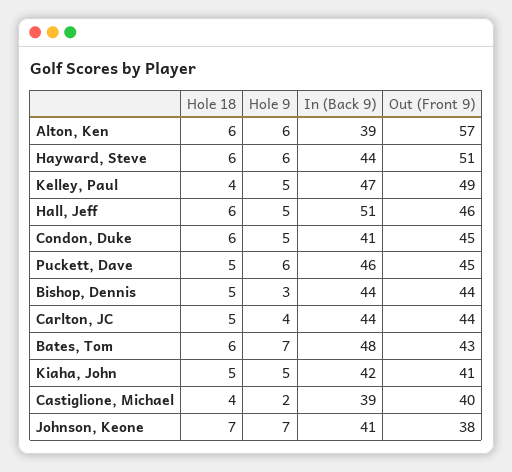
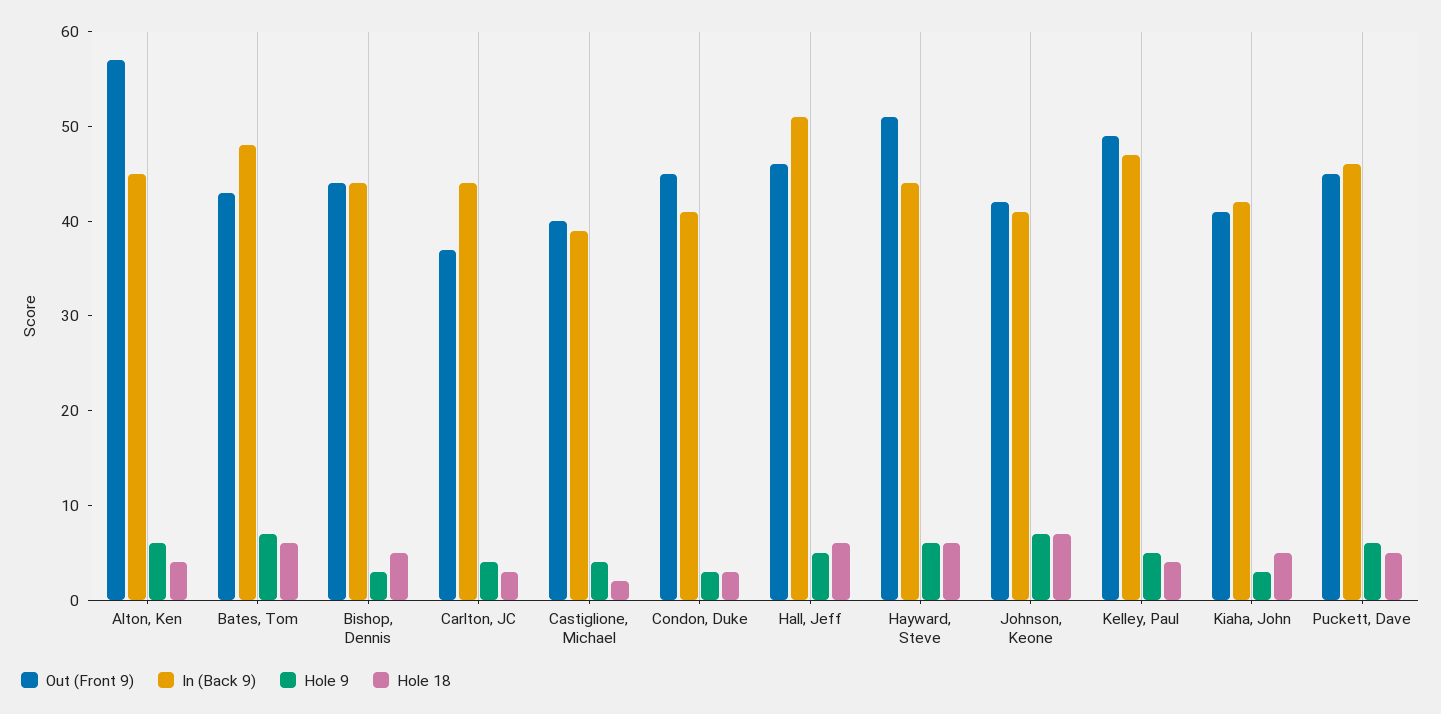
  {
    "Hole 18": {
-     "Alton, Ken": 6,
+     "Alton, Ken": 4,
      "Hayward, Steve": 6,
      "Kelley, Paul": 4,
      "Hall, Jeff": 6,
-     "Condon, Duke": 6,
+     "Condon, Duke": 3,
      "Puckett, Dave": 5,
      "Bishop, Dennis": 5,
-     "Carlton, JC": 5,
+     "Carlton, JC": 3,
      "Bates, Tom": 6,
      "Kiaha, John": 5,
-     "Castiglione, Michael": 4,
+     "Castiglione, Michael": 2,
      "Johnson, Keone": 7
    },
    "Hole 9": {
      "Alton, Ken": 6,
      "Hayward, Steve": 6,
      "Kelley, Paul": 5,
      "Hall, Jeff": 5,
-     "Condon, Duke": 5,
+     "Condon, Duke": 3,
      "Puckett, Dave": 6,
      "Bishop, Dennis": 3,
      "Carlton, JC": 4,
      "Bates, Tom": 7,
-     "Kiaha, John": 5,
+     "Kiaha, John": 3,
-     "Castiglione, Michael": 2,
+     "Castiglione, Michael": 4,
      "Johnson, Keone": 7
    },
    "In (Back 9)": {
-     "Alton, Ken": 39,
+     "Alton, Ken": 45,
      "Hayward, Steve": 44,
      "Kelley, Paul": 47,
      "Hall, Jeff": 51,
      "Condon, Duke": 41,
      "Puckett, Dave": 46,
      "Bishop, Dennis": 44,
      "Carlton, JC": 44,
      "Bates, Tom": 48,
      "Kiaha, John": 42,
      "Castiglione, Michael": 39,
      "Johnson, Keone": 41
    },
    "Out (Front 9)": {
      "Alton, Ken": 57,
      "Hayward, Steve": 51,
      "Kelley, Paul": 49,
      "Hall, Jeff": 46,
      "Condon, Duke": 45,
      "Puckett, Dave": 45,
      "Bishop, Dennis": 44,
-     "Carlton, JC": 44,
+     "Carlton, JC": 37,
      "Bates, Tom": 43,
      "Kiaha, John": 41,
      "Castiglione, Michael": 40,
-     "Johnson, Keone": 38
+     "Johnson, Keone": 42
    }
  }

